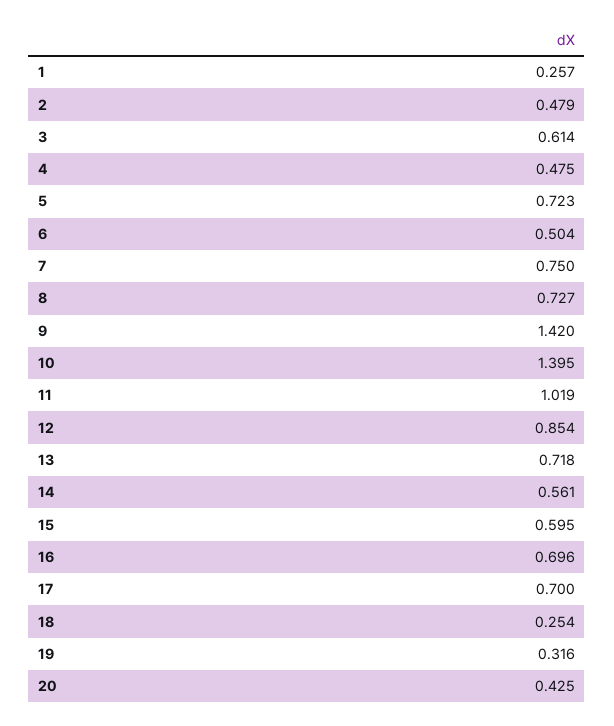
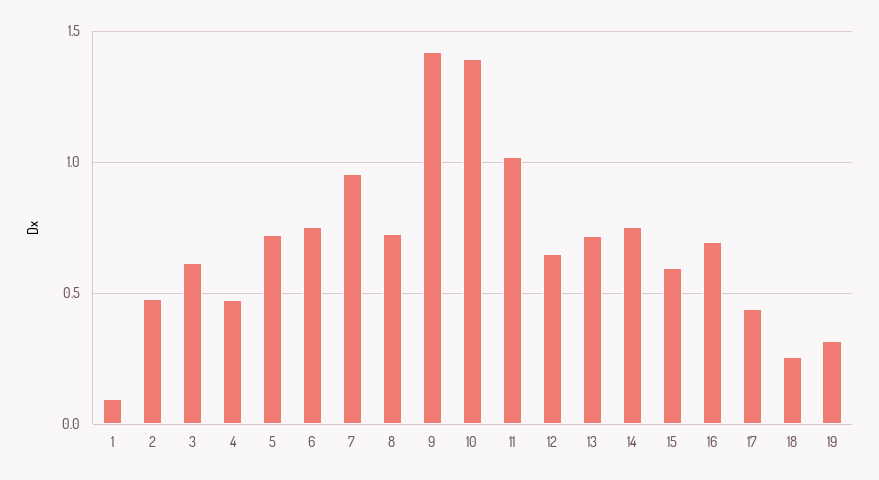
  {
-   "1": 0.257,
+   "1": 0.1,
    "2": 0.479,
    "3": 0.614,
    "4": 0.475,
    "5": 0.723,
-   "6": 0.504,
+   "6": 0.75,
-   "7": 0.75,
+   "7": 0.95,
    "8": 0.727,
    "9": 1.42,
    "10": 1.395,
    "11": 1.019,
-   "12": 0.854,
+   "12": 0.65,
    "13": 0.718,
-   "14": 0.561,
+   "14": 0.75,
    "15": 0.595,
    "16": 0.696,
-   "17": 0.7,
+   "17": 0.45,
    "18": 0.254,
-   "19": 0.316,
+   "19": 0.316
-   "20": 0.425
  }

